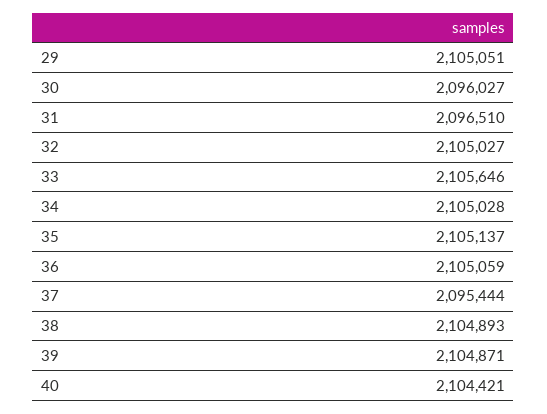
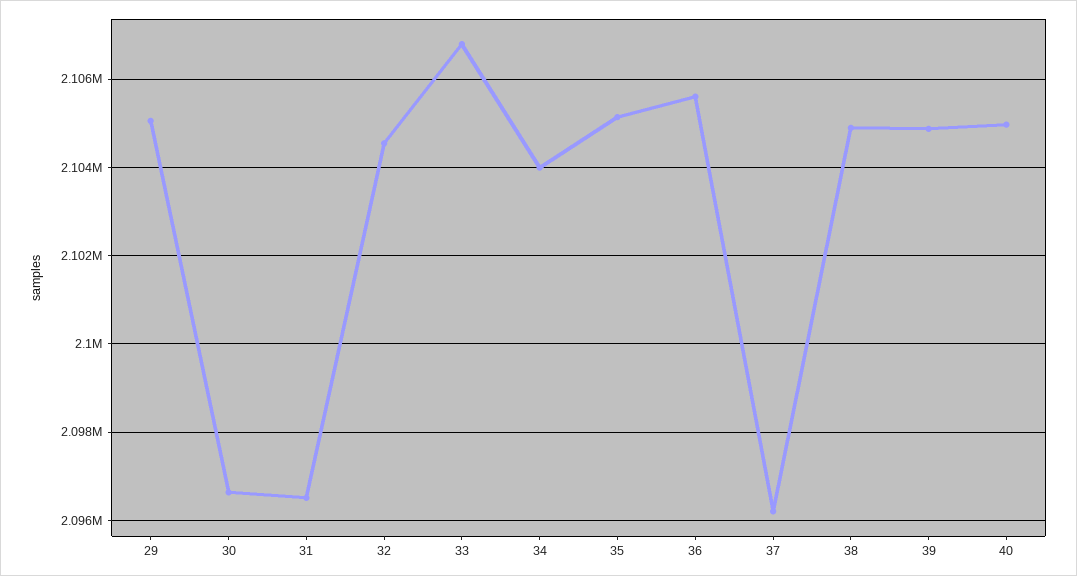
  {
    "29": 2105051,
-   "30": 2096027,
+   "30": 2096600,
    "31": 2096510,
-   "32": 2105027,
+   "32": 2104600,
-   "33": 2105646,
+   "33": 2106800,
-   "34": 2105028,
+   "34": 2104000,
    "35": 2105137,
-   "36": 2105059,
+   "36": 2105600,
-   "37": 2095444,
+   "37": 2096200,
    "38": 2104893,
    "39": 2104871,
-   "40": 2104421
+   "40": 2105000
  }

